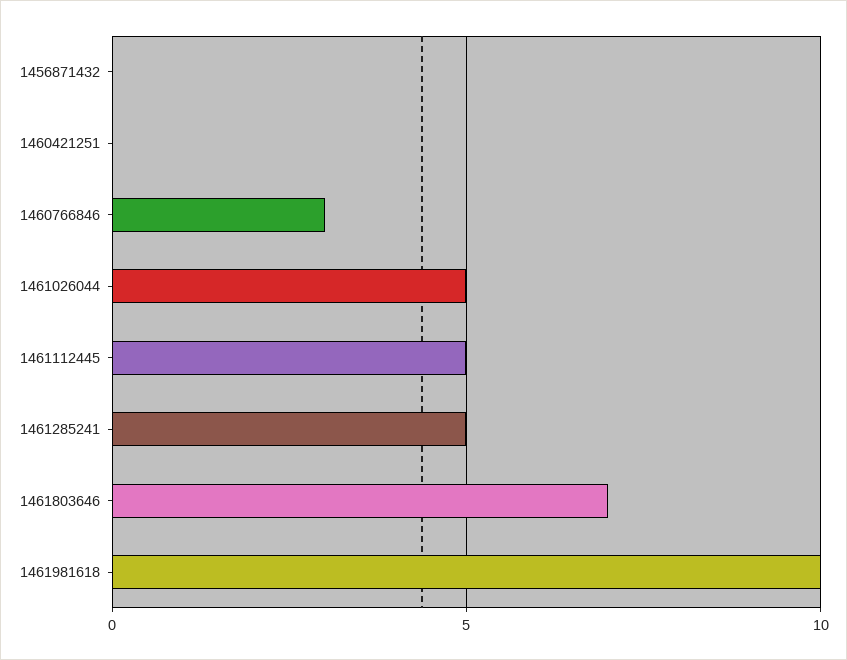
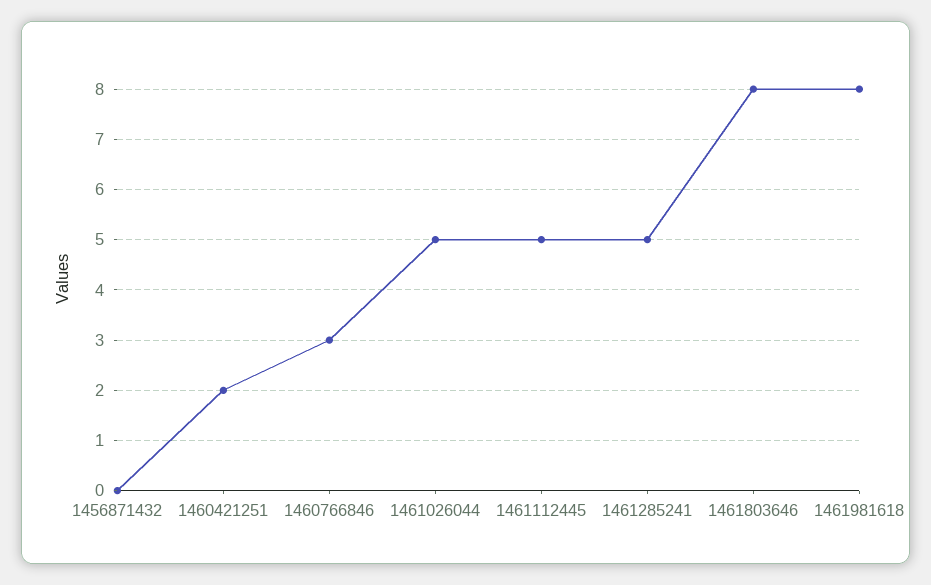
  {
    "1456871432": 0,
-   "1460421251": 0,
+   "1460421251": 2,
    "1460766846": 3,
    "1461026044": 5,
    "1461112445": 5,
    "1461285241": 5,
-   "1461803646": 7,
+   "1461803646": 8,
-   "1461981618": 10
+   "1461981618": 8
  }

